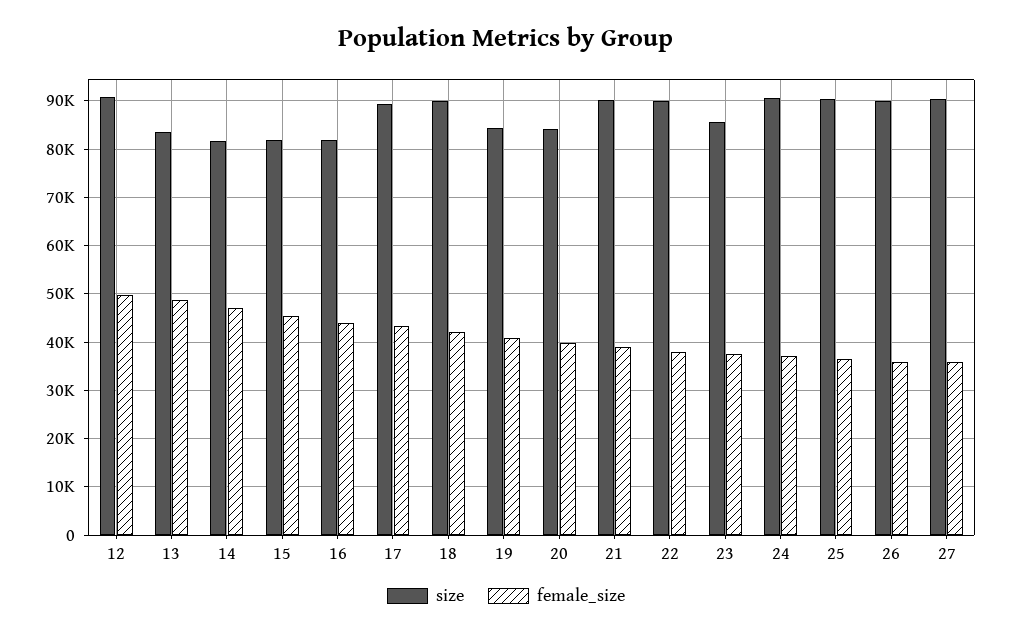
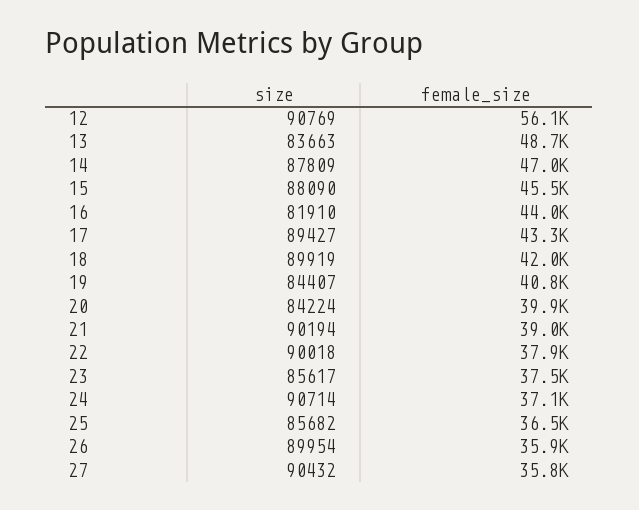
  {
    "size": {
      "12": 90769,
      "13": 83663,
-     "14": 82000,
+     "14": 87809,
-     "15": 82000,
+     "15": 88090,
      "16": 81910,
      "17": 89427,
      "18": 89919,
      "19": 84407,
      "20": 84224,
      "21": 90194,
      "22": 90018,
      "23": 85617,
      "24": 90714,
-     "25": 90000,
+     "25": 85682,
      "26": 89954,
      "27": 90432
    },
    "female_size": {
-     "12": 50000,
+     "12": 56100,
      "13": 48700,
      "14": 47000,
      "15": 45500,
      "16": 44000,
      "17": 43300,
      "18": 42000,
      "19": 40800,
      "20": 39900,
      "21": 39000,
      "22": 37900,
      "23": 37500,
      "24": 37100,
      "25": 36500,
      "26": 35900,
      "27": 35800
    }
  }

